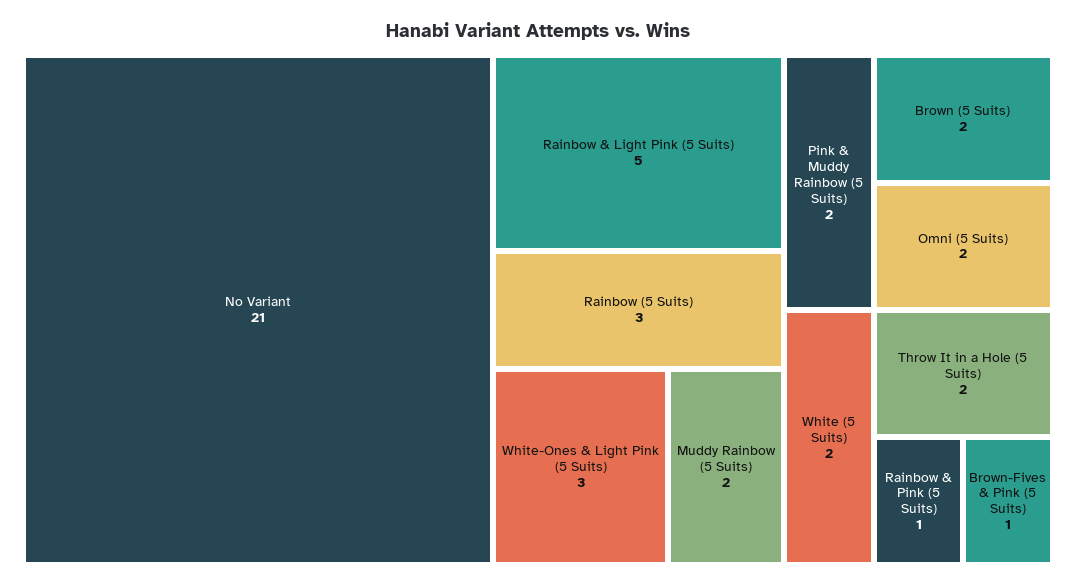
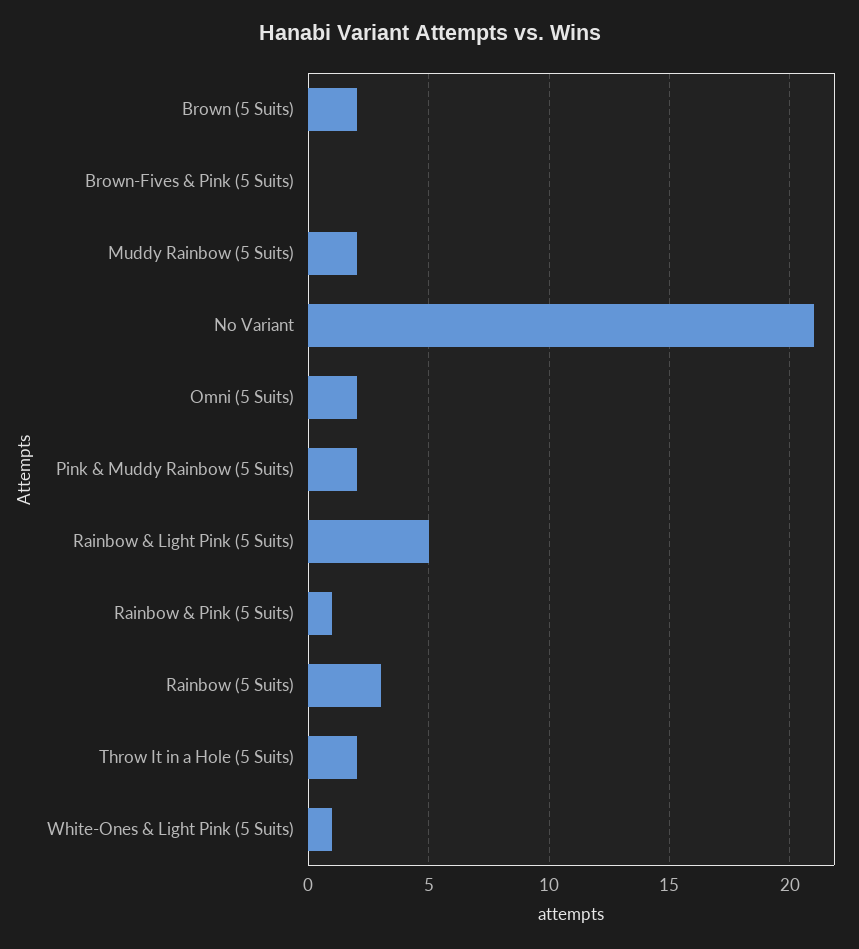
  {
    "No Variant": 21,
    "Rainbow & Light Pink (5 Suits)": 5,
    "Rainbow (5 Suits)": 3,
-   "White-Ones & Light Pink (5 Suits)": 3,
+   "White-Ones & Light Pink (5 Suits)": 1,
    "Muddy Rainbow (5 Suits)": 2,
    "Pink & Muddy Rainbow (5 Suits)": 2,
    "Brown (5 Suits)": 2,
    "Omni (5 Suits)": 2,
-   "White (5 Suits)": 2,
    "Throw It in a Hole (5 Suits)": 2,
    "Rainbow & Pink (5 Suits)": 1,
-   "Brown-Fives & Pink (5 Suits)": 1
+   "Brown-Fives & Pink (5 Suits)": 0
  }

